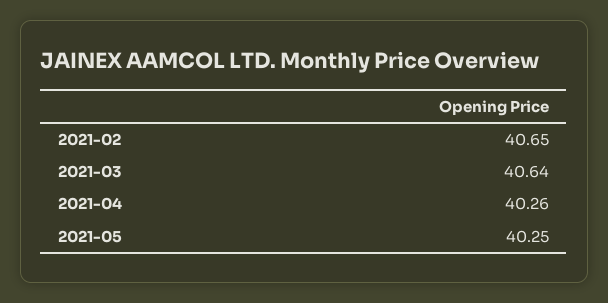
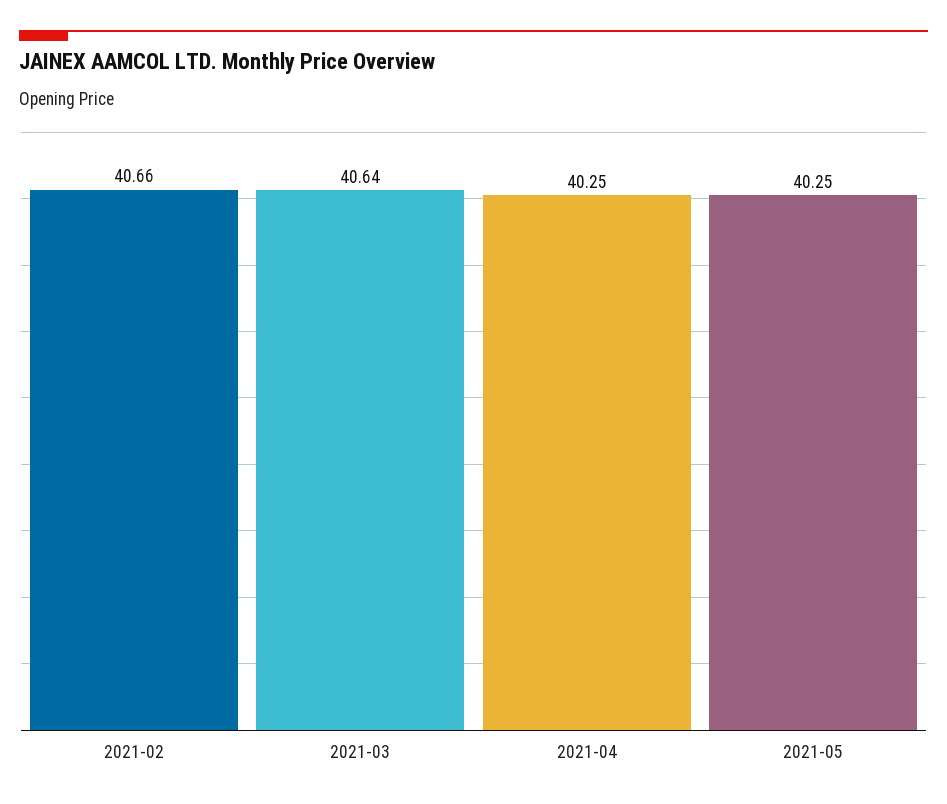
  {
-   "2021-02": 40.65,
+   "2021-02": 40.66,
    "2021-03": 40.64,
-   "2021-04": 40.26,
+   "2021-04": 40.25,
    "2021-05": 40.25
  }

